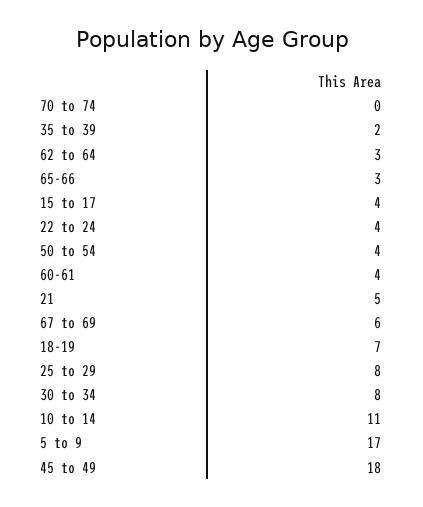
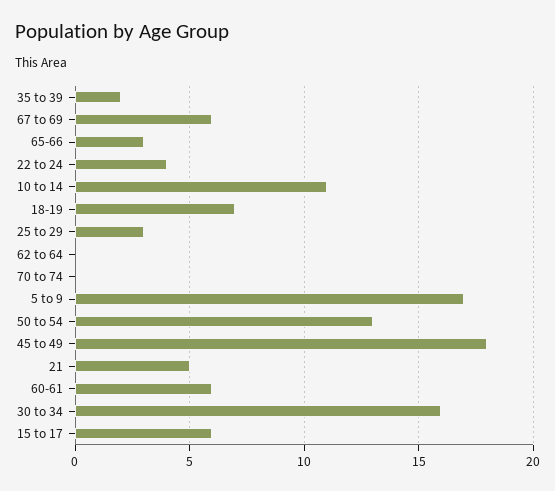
  {
    "70 to 74": 0,
    "35 to 39": 2,
-   "62 to 64": 3,
+   "62 to 64": 0,
    "65-66": 3,
-   "15 to 17": 4,
+   "15 to 17": 6,
    "22 to 24": 4,
-   "50 to 54": 4,
+   "50 to 54": 13,
-   "60-61": 4,
+   "60-61": 6,
    "21": 5,
    "67 to 69": 6,
    "18-19": 7,
-   "25 to 29": 8,
+   "25 to 29": 3,
-   "30 to 34": 8,
+   "30 to 34": 16,
    "10 to 14": 11,
    "5 to 9": 17,
    "45 to 49": 18
  }

